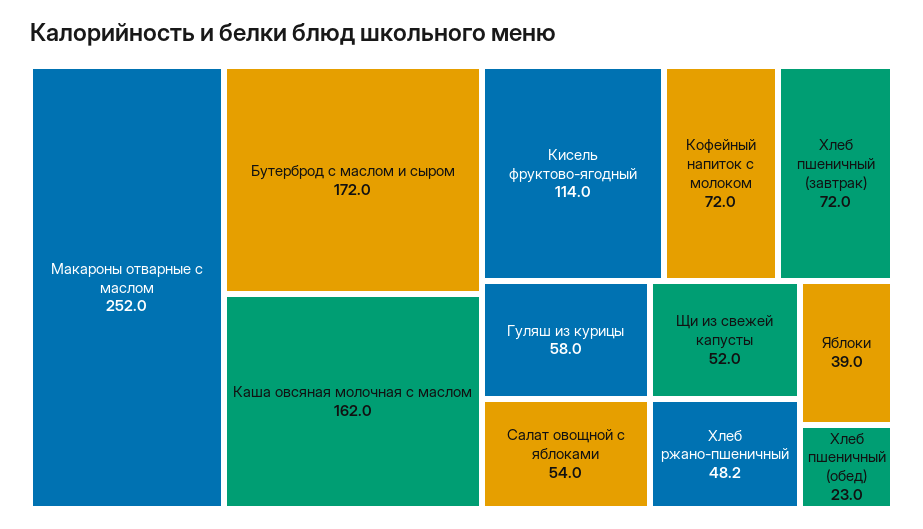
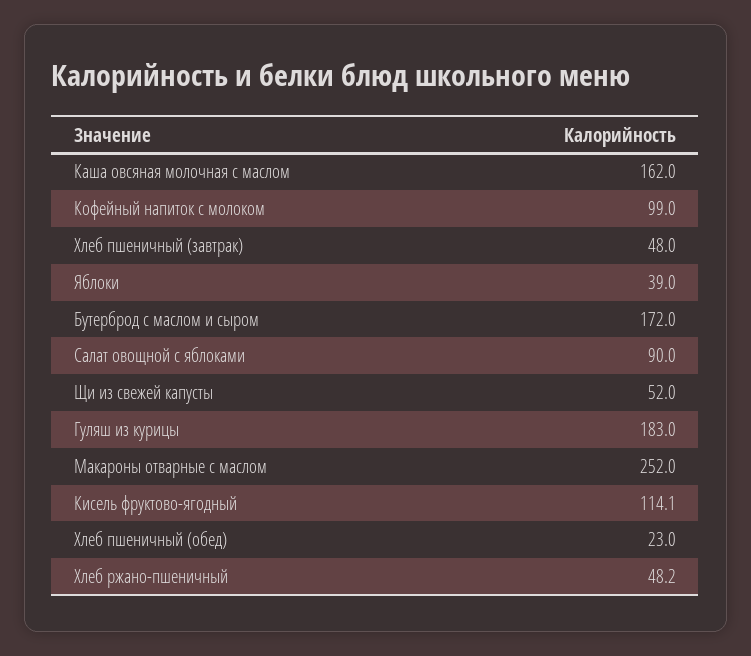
  {
    "Макароны отварные с маслом": 252,
    "Бутерброд с маслом и сыром": 172,
    "Каша овсяная молочная с маслом": 162,
-   "Кисель фруктово-ягодный": 114,
+   "Кисель фруктово-ягодный": 114.1,
-   "Кофейный напиток с молоком": 72,
+   "Кофейный напиток с молоком": 99,
-   "Хлеб пшеничный (завтрак)": 72,
+   "Хлеб пшеничный (завтрак)": 48,
-   "Гуляш из курицы": 58,
+   "Гуляш из курицы": 183,
-   "Салат овощной с яблоками": 54,
+   "Салат овощной с яблоками": 90,
    "Щи из свежей капусты": 52,
    "Хлеб ржано-пшеничный": 48.2,
    "Яблоки": 39,
    "Хлеб пшеничный (обед)": 23
  }

